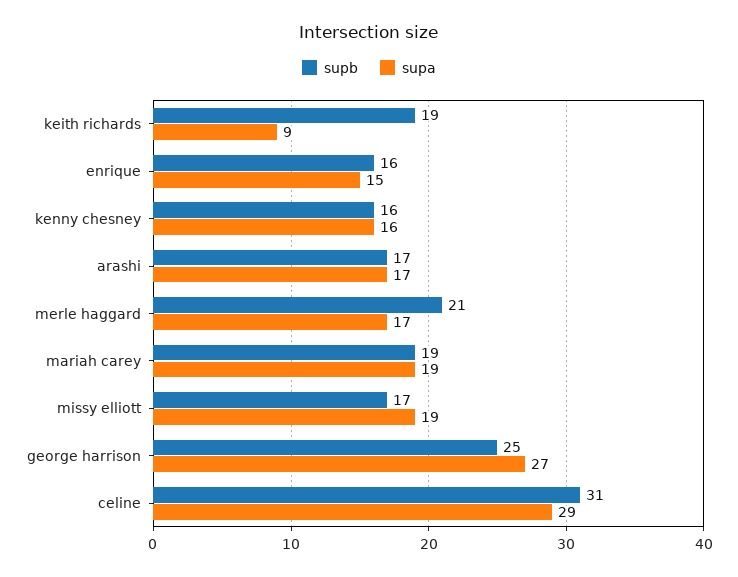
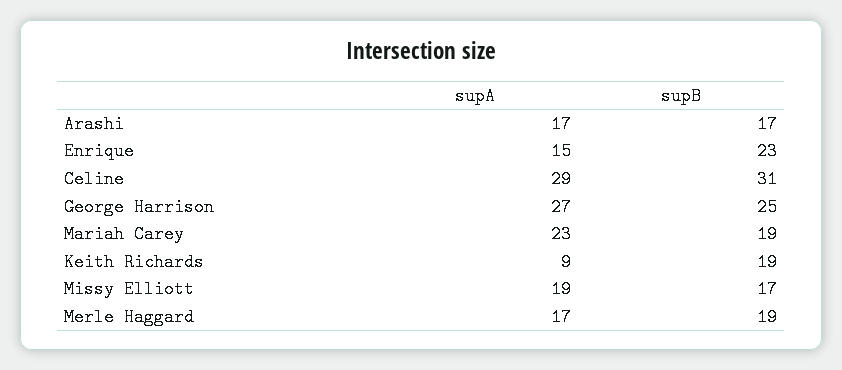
  {
    "supb": {
      "keith richards": 19,
-     "enrique": 16,
+     "enrique": 23,
-     "kenny chesney": 16,
      "arashi": 17,
-     "merle haggard": 21,
+     "merle haggard": 19,
      "mariah carey": 19,
      "missy elliott": 17,
      "george harrison": 25,
      "celine": 31
    },
    "supa": {
      "keith richards": 9,
      "enrique": 15,
-     "kenny chesney": 16,
      "arashi": 17,
      "merle haggard": 17,
-     "mariah carey": 19,
+     "mariah carey": 23,
      "missy elliott": 19,
      "george harrison": 27,
      "celine": 29
    }
  }

